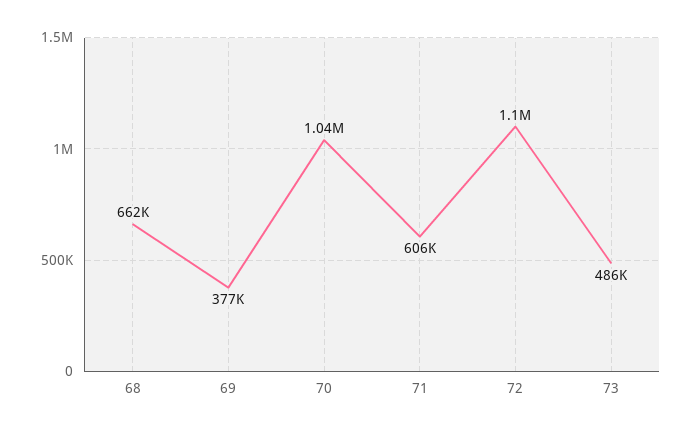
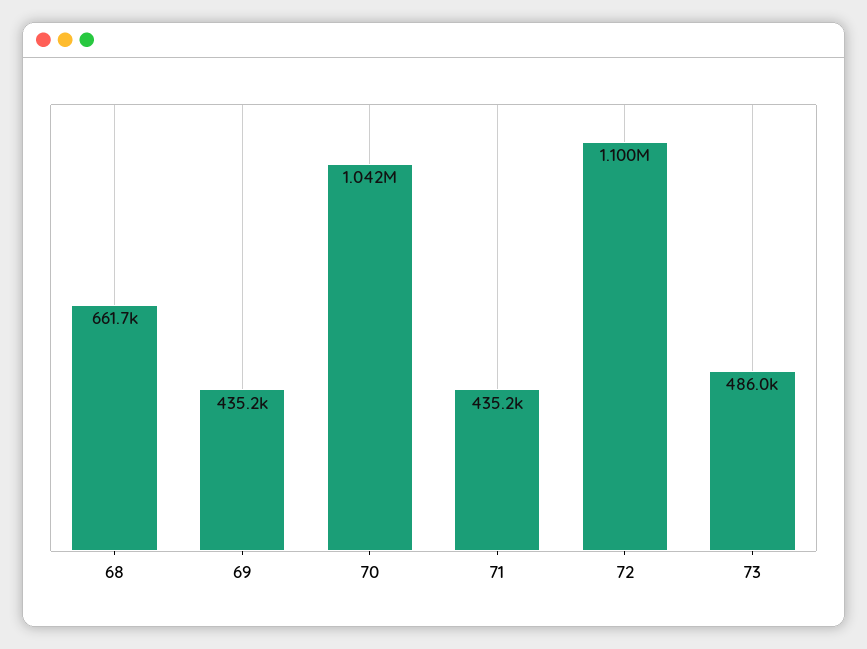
  {
    "68": 661700,
-   "69": 377000,
+   "69": 435200,
    "70": 1042000,
-   "71": 606000,
+   "71": 435200,
    "72": 1100000,
    "73": 486000
  }

